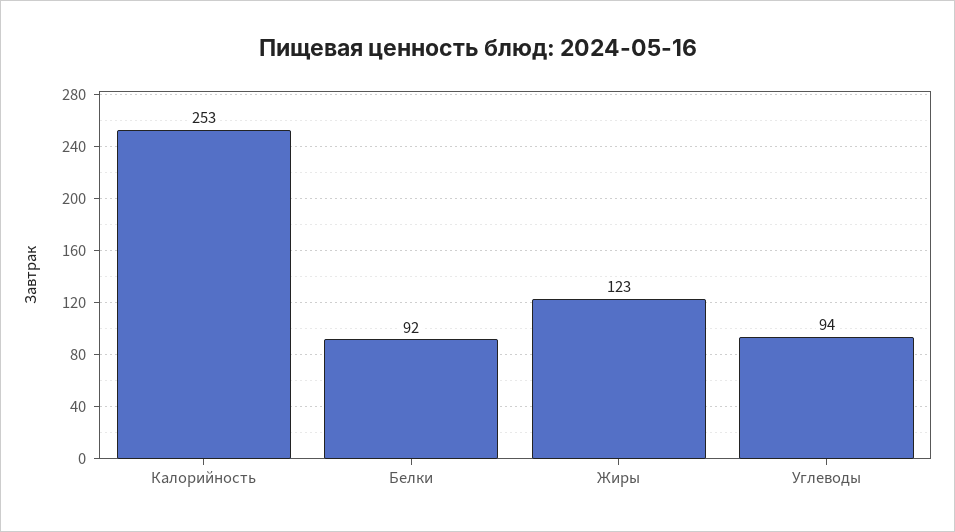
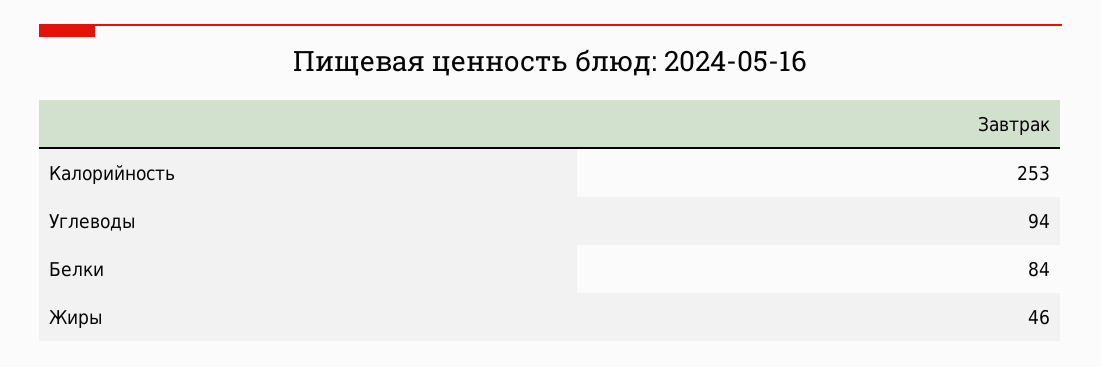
  {
    "Калорийность": 253,
-   "Белки": 92,
+   "Белки": 84,
-   "Жиры": 123,
+   "Жиры": 46,
    "Углеводы": 94
  }

